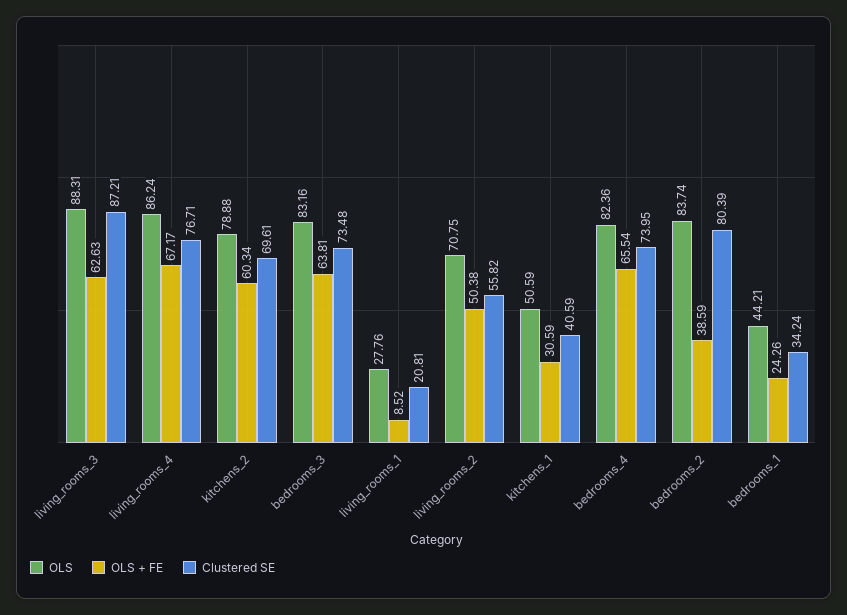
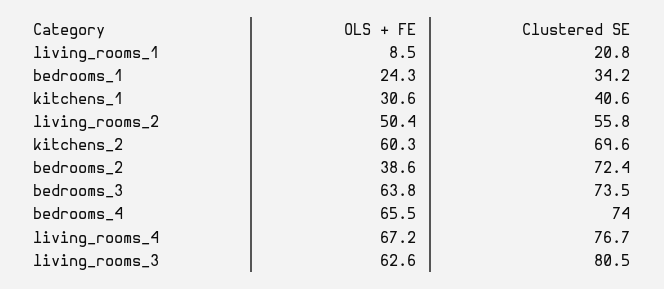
  {
-   "OLS": {
-     "living_rooms_3": 88.31,
-     "living_rooms_4": 86.24,
-     "kitchens_2": 78.88,
-     "bedrooms_3": 83.16,
-     "living_rooms_1": 27.76,
-     "living_rooms_2": 70.75,
-     "kitchens_1": 50.59,
-     "bedrooms_4": 82.36,
-     "bedrooms_2": 83.74,
-     "bedrooms_1": 44.21
-   },
    "OLS + FE": {
      "living_rooms_3": 62.63,
      "living_rooms_4": 67.17,
      "kitchens_2": 60.34,
      "bedrooms_3": 63.81,
      "living_rooms_1": 8.52,
      "living_rooms_2": 50.38,
      "kitchens_1": 30.59,
      "bedrooms_4": 65.54,
      "bedrooms_2": 38.59,
      "bedrooms_1": 24.26
    },
    "Clustered SE": {
-     "living_rooms_3": 87.21,
+     "living_rooms_3": 80.5,
      "living_rooms_4": 76.71,
      "kitchens_2": 69.61,
      "bedrooms_3": 73.48,
      "living_rooms_1": 20.81,
      "living_rooms_2": 55.82,
      "kitchens_1": 40.59,
      "bedrooms_4": 73.95,
-     "bedrooms_2": 80.39,
+     "bedrooms_2": 72.4,
      "bedrooms_1": 34.24
    }
  }

